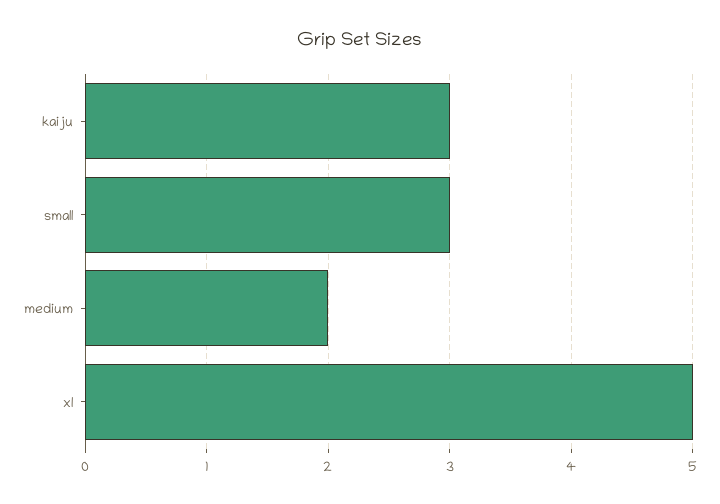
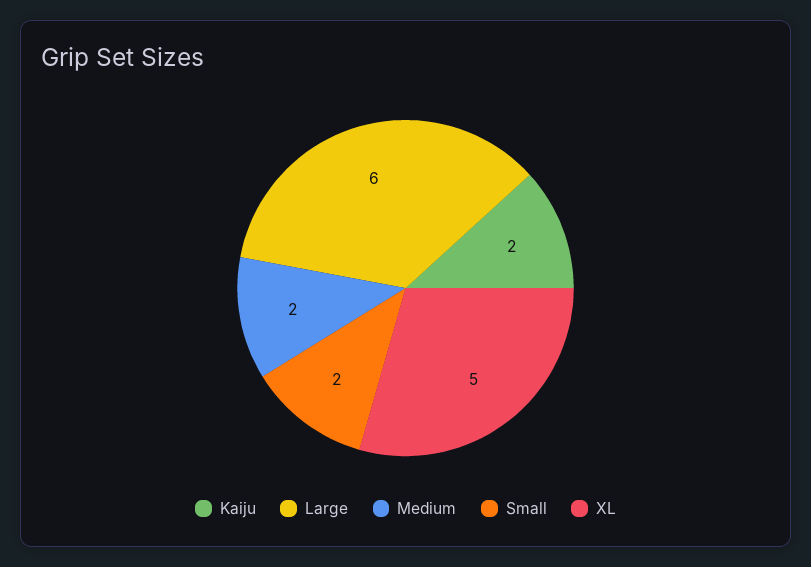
  {
-   "kaiju": 3,
+   "kaiju": 2,
-   "small": 3,
+   "small": 2,
    "medium": 2,
-   "xl": 5
+   "xl": 5,
+   "Large": 6
  }

